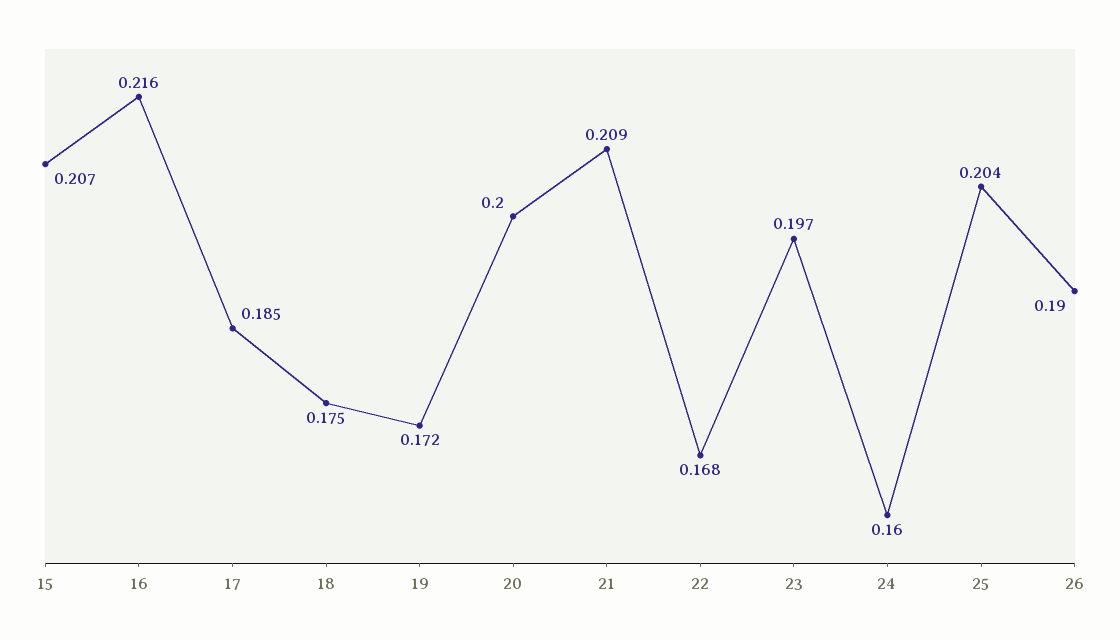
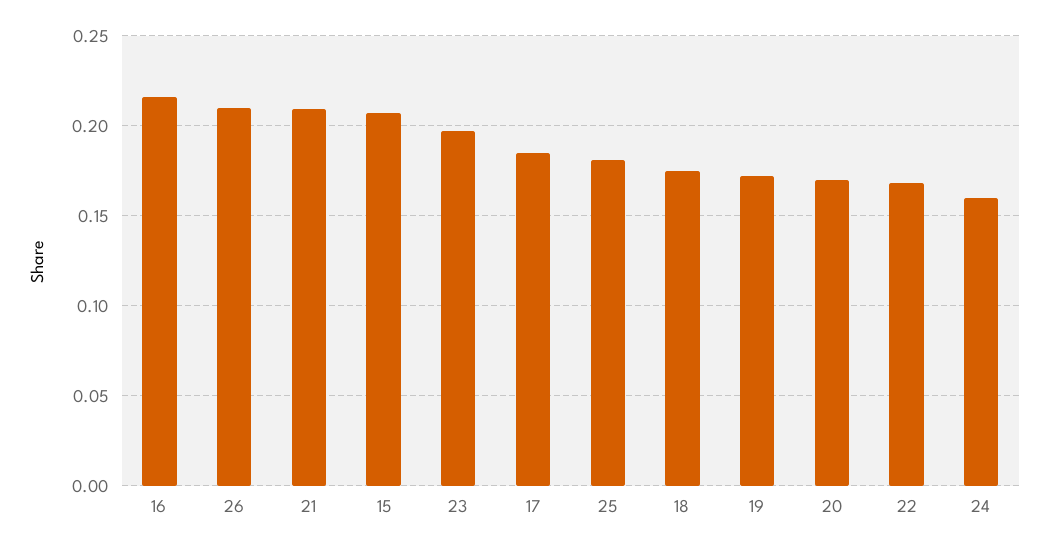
  {
    "15": 0.207,
    "16": 0.216,
    "17": 0.185,
    "18": 0.175,
    "19": 0.172,
-   "20": 0.2,
+   "20": 0.17,
    "21": 0.209,
    "22": 0.168,
    "23": 0.197,
    "24": 0.16,
-   "25": 0.204,
+   "25": 0.18,
-   "26": 0.19
+   "26": 0.21
  }

